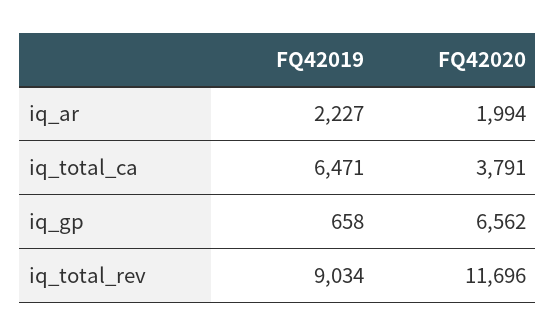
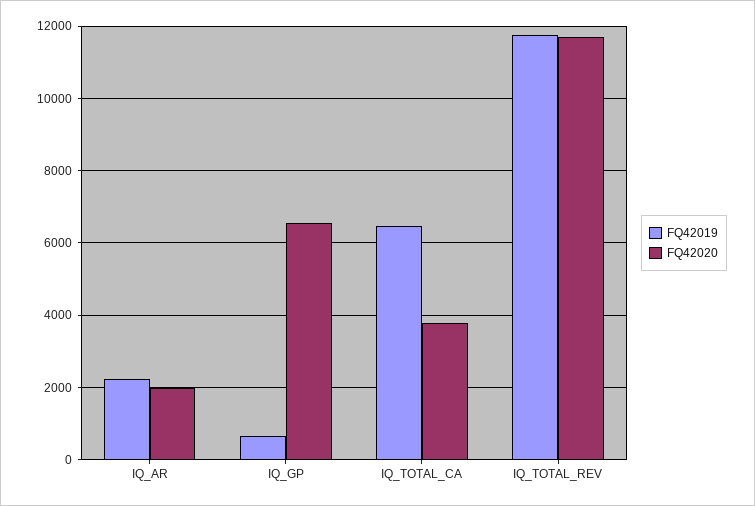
  {
    "FQ42019": {
      "iq_ar": 2227,
      "iq_total_ca": 6471,
      "iq_gp": 658,
-     "iq_total_rev": 9034
+     "iq_total_rev": 11800
    },
    "FQ42020": {
      "iq_ar": 1994,
      "iq_total_ca": 3791,
      "iq_gp": 6562,
      "iq_total_rev": 11696
    }
  }

